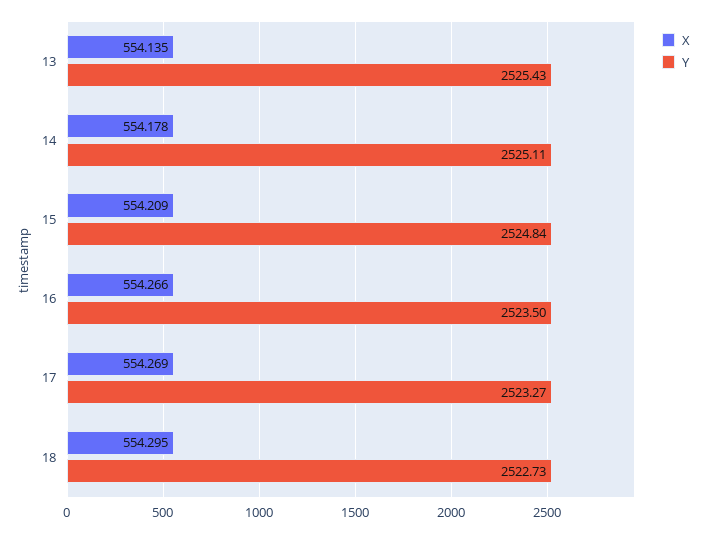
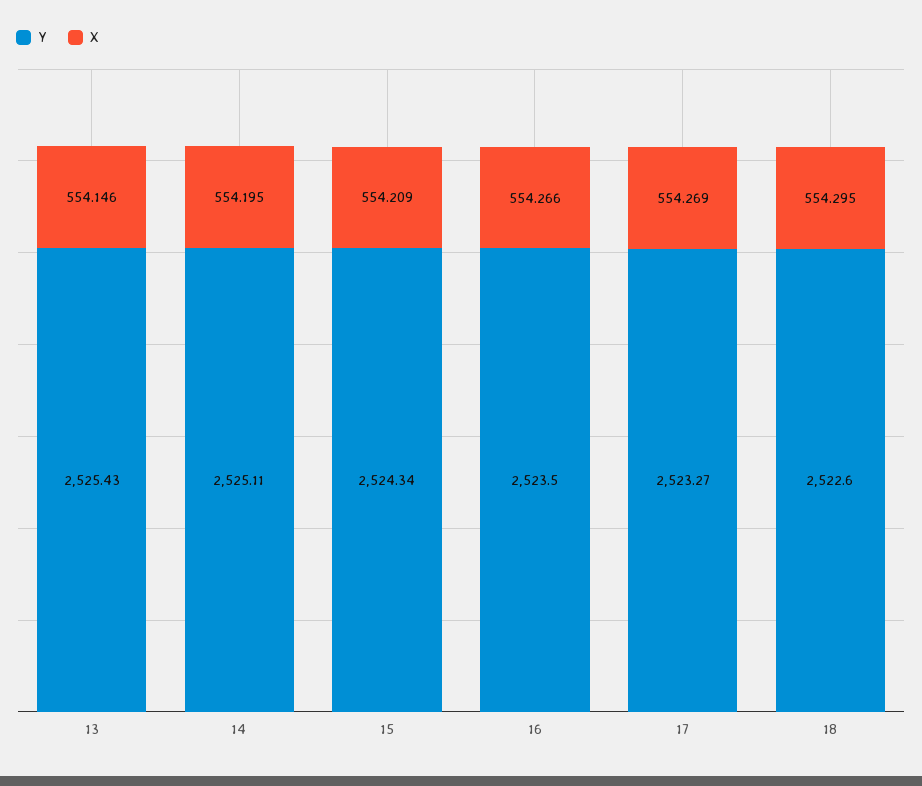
  {
    "X": {
-     "13": 554.135,
+     "13": 554.146,
-     "14": 554.178,
+     "14": 554.195,
      "15": 554.209,
      "16": 554.266,
      "17": 554.269,
      "18": 554.295
    },
    "Y": {
      "13": 2525.43,
      "14": 2525.11,
-     "15": 2524.84,
+     "15": 2524.34,
      "16": 2523.5,
      "17": 2523.27,
-     "18": 2522.73
+     "18": 2522.6
    }
  }

